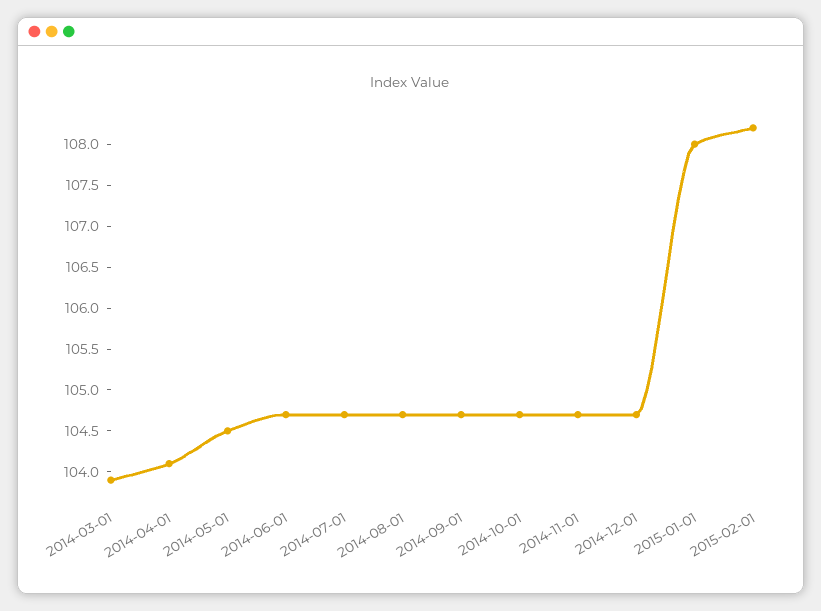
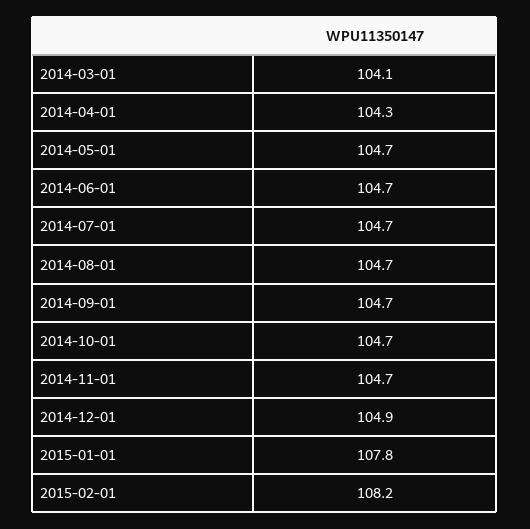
  {
-   "2014-03-01": 103.9,
+   "2014-03-01": 104.1,
-   "2014-04-01": 104.1,
+   "2014-04-01": 104.3,
-   "2014-05-01": 104.5,
+   "2014-05-01": 104.7,
    "2014-06-01": 104.7,
    "2014-07-01": 104.7,
    "2014-08-01": 104.7,
    "2014-09-01": 104.7,
    "2014-10-01": 104.7,
    "2014-11-01": 104.7,
-   "2014-12-01": 104.7,
+   "2014-12-01": 104.9,
-   "2015-01-01": 108,
+   "2015-01-01": 107.8,
    "2015-02-01": 108.2
  }

